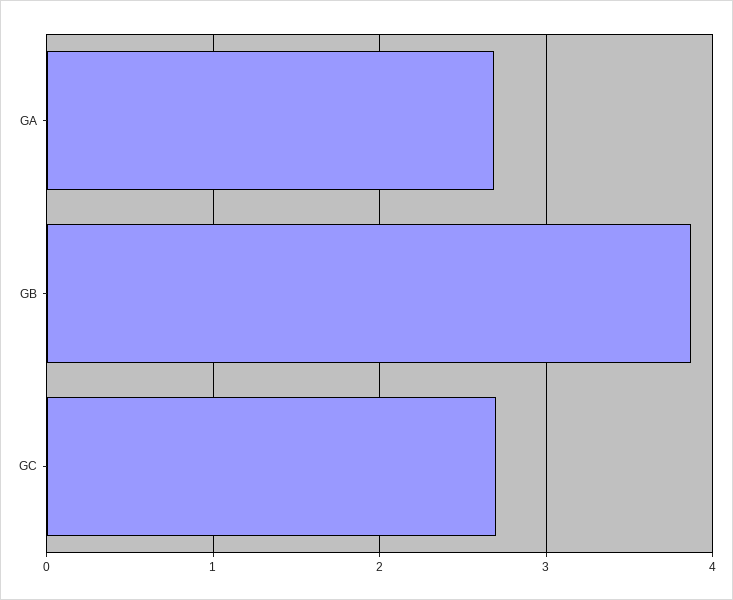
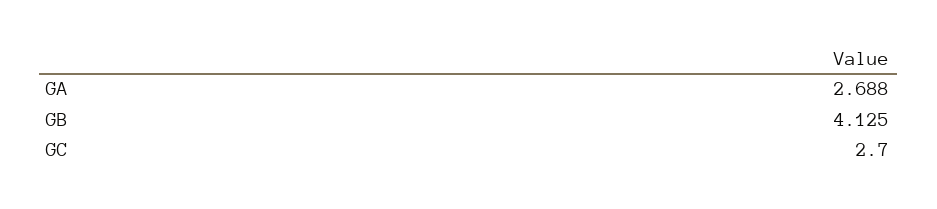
  {
    "GA": 2.688,
-   "GB": 3.9,
+   "GB": 4.125,
    "GC": 2.7
  }

